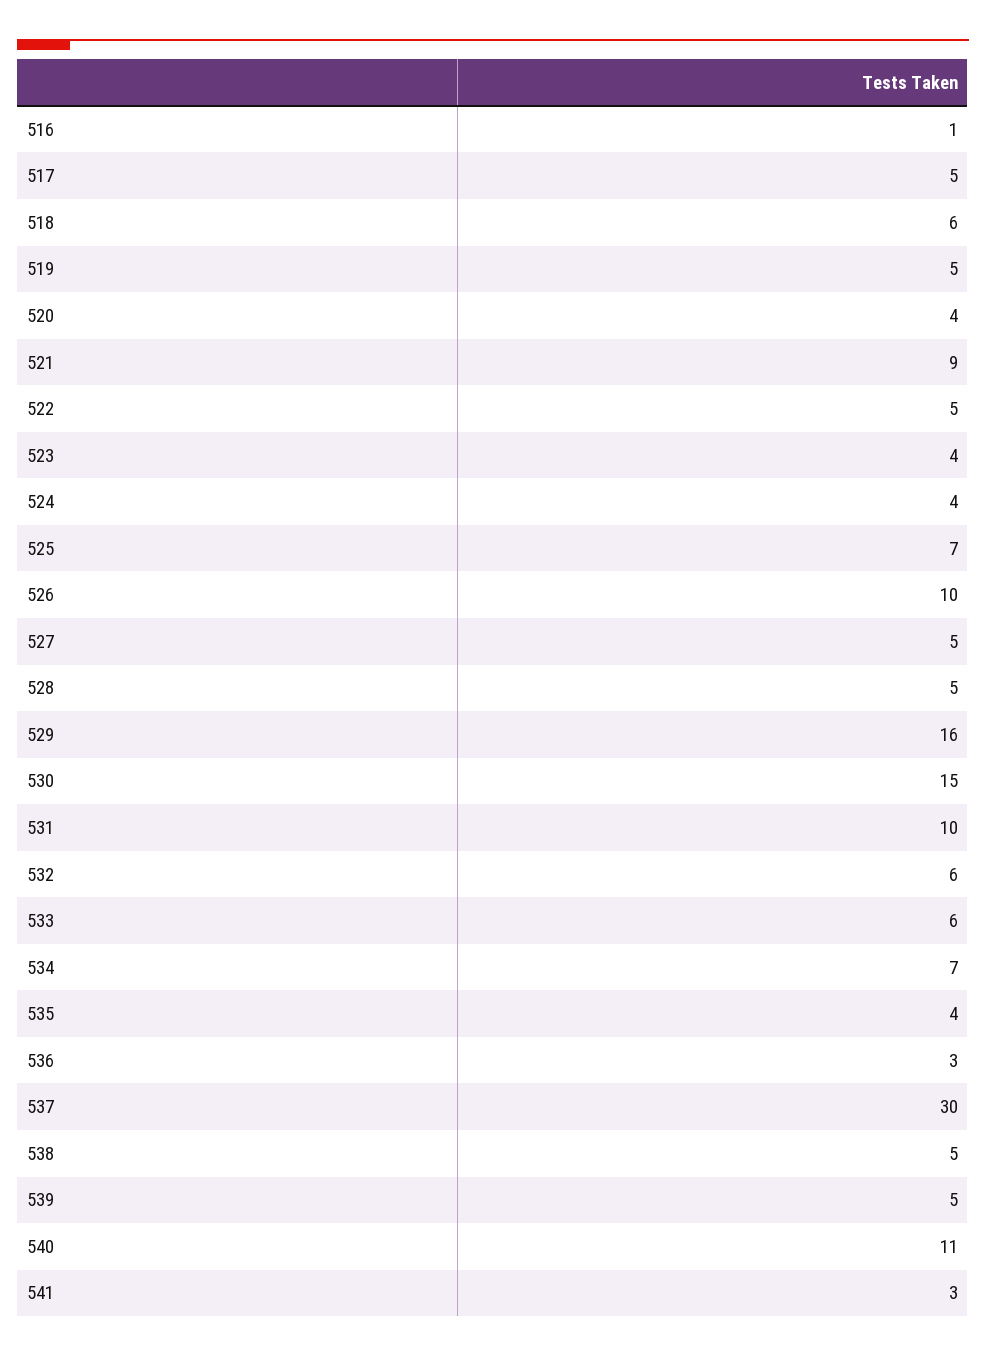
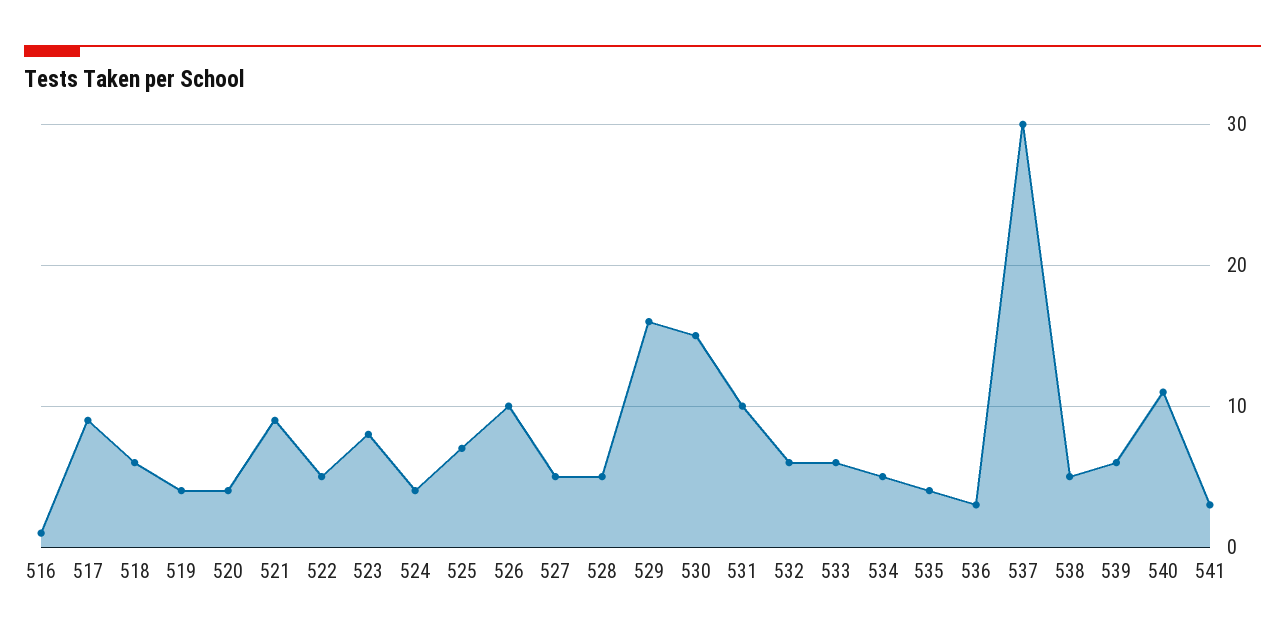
  {
    "516": 1,
-   "517": 5,
+   "517": 9,
    "518": 6,
-   "519": 5,
+   "519": 4,
    "520": 4,
    "521": 9,
    "522": 5,
-   "523": 4,
+   "523": 8,
    "524": 4,
    "525": 7,
    "526": 10,
    "527": 5,
    "528": 5,
    "529": 16,
    "530": 15,
    "531": 10,
    "532": 6,
    "533": 6,
-   "534": 7,
+   "534": 5,
    "535": 4,
    "536": 3,
    "537": 30,
    "538": 5,
-   "539": 5,
+   "539": 6,
    "540": 11,
    "541": 3
  }

